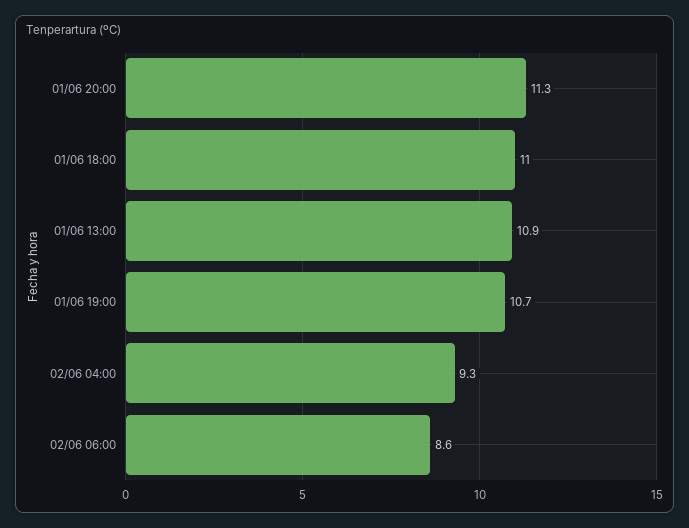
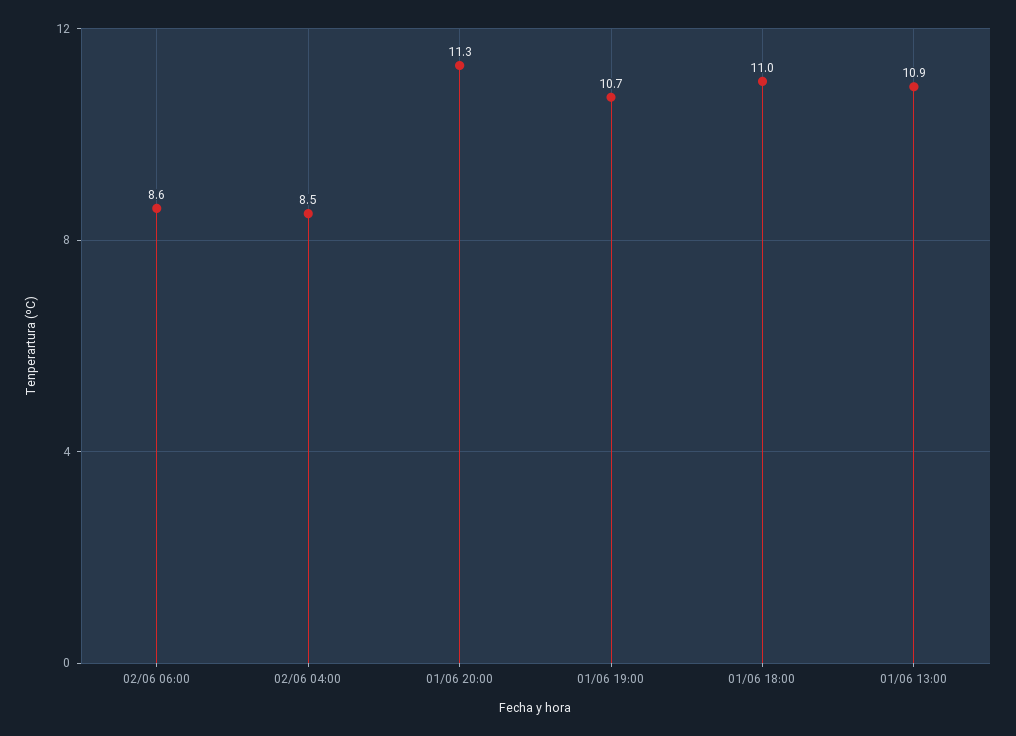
  {
    "01/06 20:00": 11.3,
    "01/06 18:00": 11,
    "01/06 13:00": 10.9,
    "01/06 19:00": 10.7,
-   "02/06 04:00": 9.3,
+   "02/06 04:00": 8.5,
    "02/06 06:00": 8.6
  }

